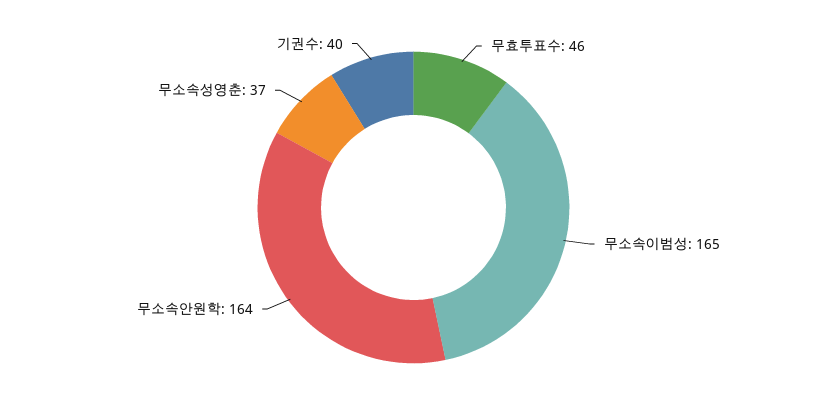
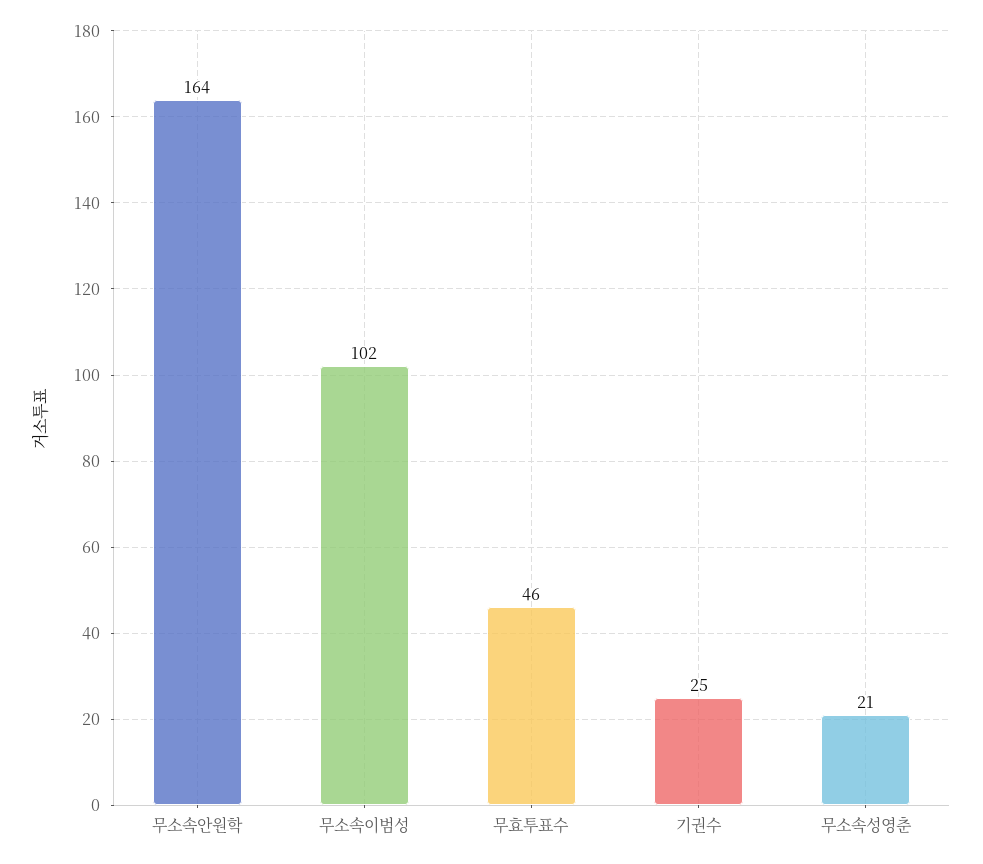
  {
    "무효투표수": 46,
-   "무소속이범성": 165,
+   "무소속이범성": 102,
    "무소속안원학": 164,
-   "무소속성영춘": 37,
+   "무소속성영춘": 21,
-   "기권수": 40
+   "기권수": 25
  }

